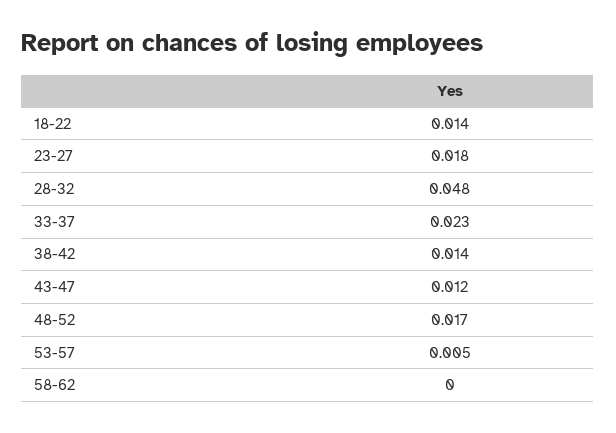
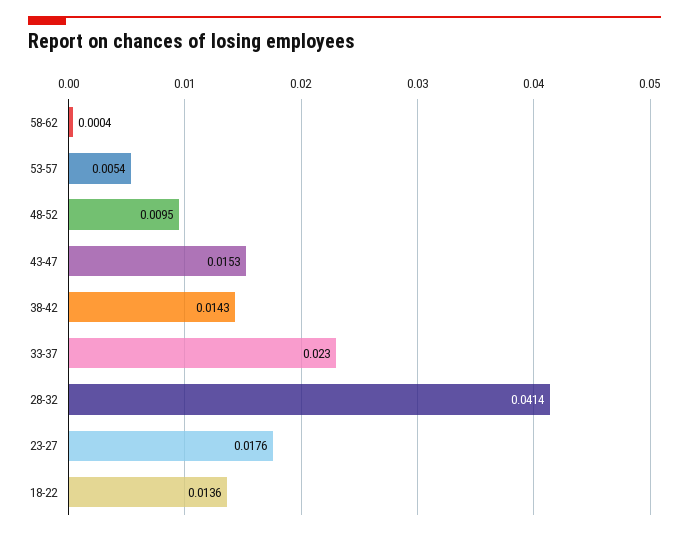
  {
    "18-22": 0.0136,
    "23-27": 0.0176,
-   "28-32": 0.048,
+   "28-32": 0.0414,
    "33-37": 0.023,
    "38-42": 0.0143,
-   "43-47": 0.012,
+   "43-47": 0.0153,
-   "48-52": 0.017,
+   "48-52": 0.0095,
    "53-57": 0.0054,
    "58-62": 0.0004
  }

